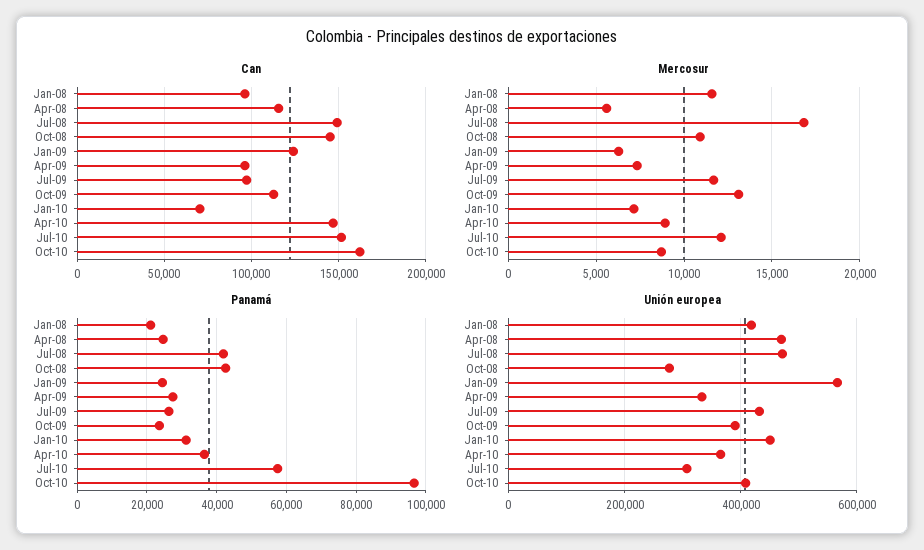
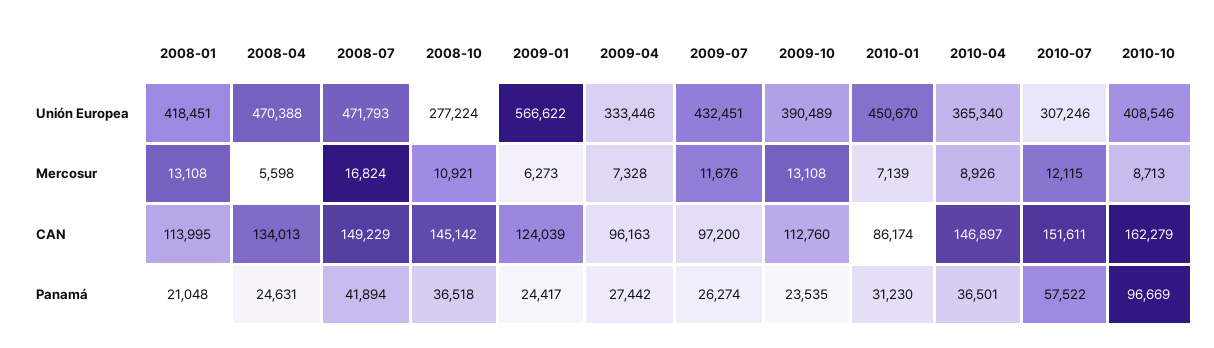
  {
    "Can": {
-     "Jan-08": 95000,
+     "Jan-08": 113995,
-     "Apr-08": 115000,
+     "Apr-08": 134013,
      "Jul-08": 149229,
      "Oct-08": 145142,
      "Jan-09": 124039,
      "Apr-09": 96163,
      "Jul-09": 97200,
      "Oct-09": 112760,
-     "Jan-10": 70000,
+     "Jan-10": 86174,
      "Apr-10": 146897,
      "Jul-10": 151611,
      "Oct-10": 162279
    },
    "Mercosur": {
-     "Jan-08": 11500,
+     "Jan-08": 13108,
      "Apr-08": 5598,
      "Jul-08": 16824,
      "Oct-08": 10921,
      "Jan-09": 6273,
      "Apr-09": 7328,
      "Jul-09": 11676,
      "Oct-09": 13108,
      "Jan-10": 7139,
      "Apr-10": 8926,
      "Jul-10": 12115,
      "Oct-10": 8713
    },
    "Panamá": {
      "Jan-08": 21048,
      "Apr-08": 24631,
      "Jul-08": 41894,
-     "Oct-08": 42000,
+     "Oct-08": 36518,
      "Jan-09": 24417,
      "Apr-09": 27442,
      "Jul-09": 26274,
      "Oct-09": 23535,
      "Jan-10": 31230,
      "Apr-10": 36501,
      "Jul-10": 57522,
      "Oct-10": 96669
    },
    "Unión europea": {
      "Jan-08": 418451,
      "Apr-08": 470388,
      "Jul-08": 471793,
      "Oct-08": 277224,
      "Jan-09": 566622,
      "Apr-09": 333446,
      "Jul-09": 432451,
      "Oct-09": 390489,
      "Jan-10": 450670,
      "Apr-10": 365340,
      "Jul-10": 307246,
      "Oct-10": 408546
    }
  }

